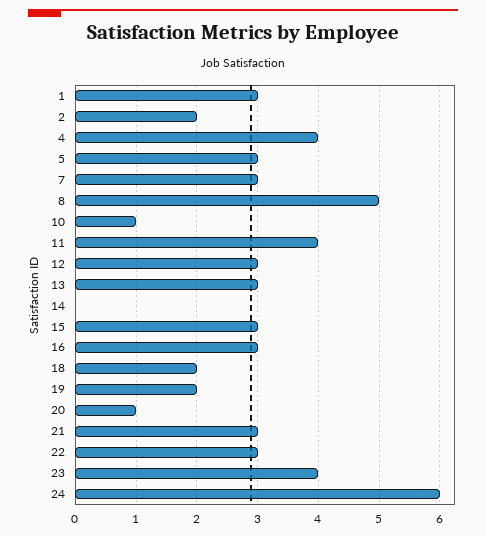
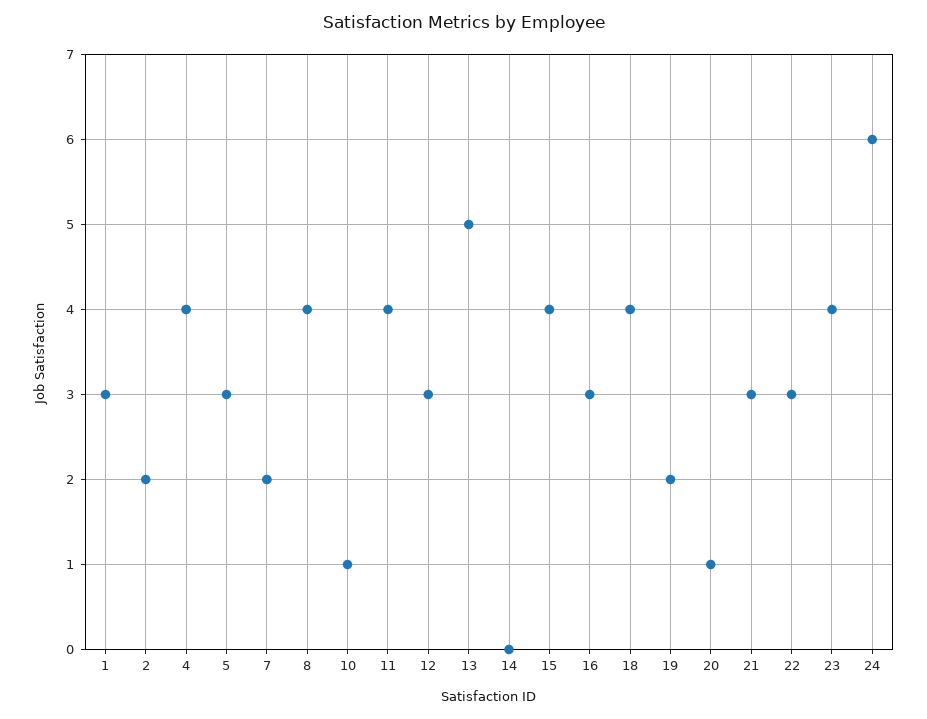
  {
    "1": 3,
    "2": 2,
    "4": 4,
    "5": 3,
-   "7": 3,
+   "7": 2,
-   "8": 5,
+   "8": 4,
    "10": 1,
    "11": 4,
    "12": 3,
-   "13": 3,
+   "13": 5,
    "14": 0,
-   "15": 3,
+   "15": 4,
    "16": 3,
-   "18": 2,
+   "18": 4,
    "19": 2,
    "20": 1,
    "21": 3,
    "22": 3,
    "23": 4,
    "24": 6
  }

